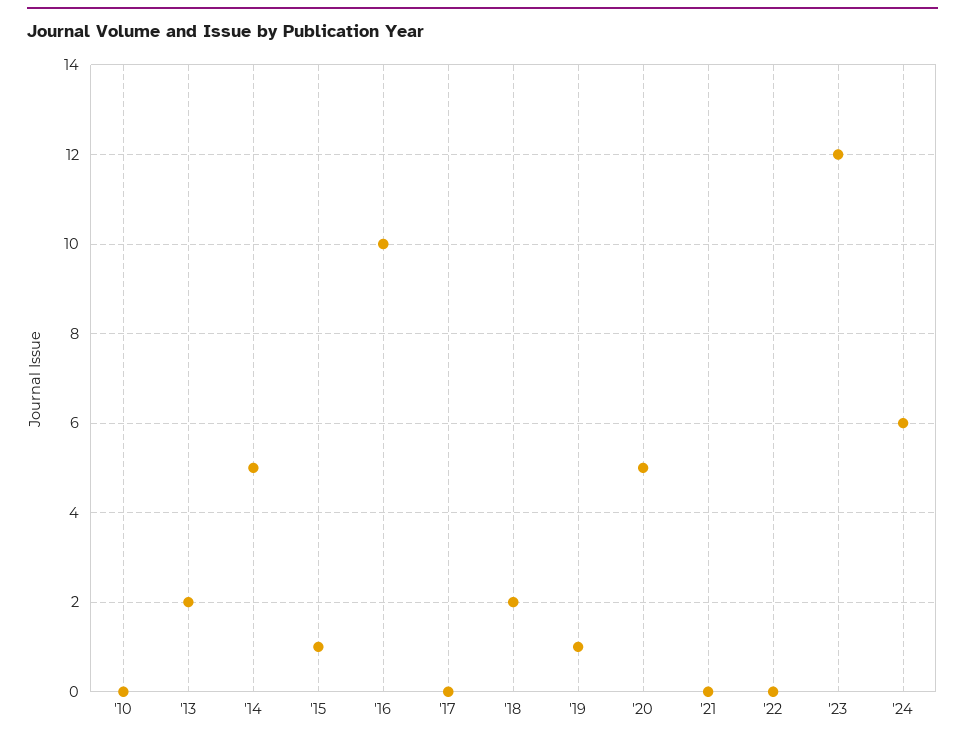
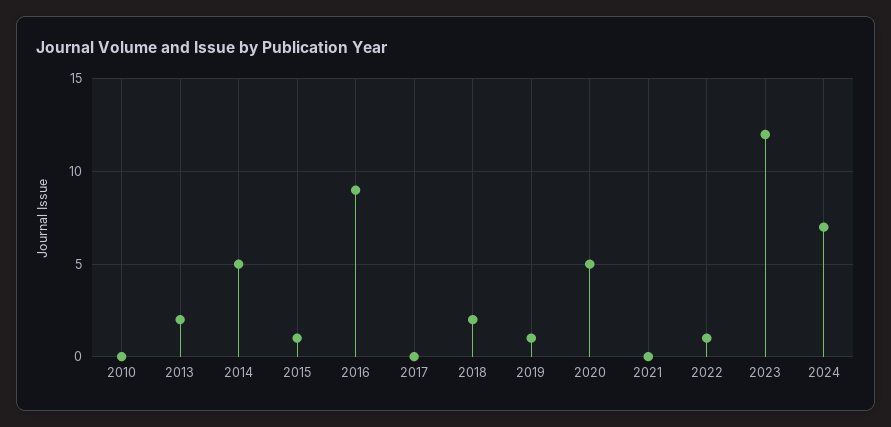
  {
    "'10": 0,
    "'13": 2,
    "'14": 5,
    "'15": 1,
-   "'16": 10,
+   "'16": 9,
    "'17": 0,
    "'18": 2,
    "'19": 1,
    "'20": 5,
    "'21": 0,
-   "'22": 0,
+   "'22": 1,
    "'23": 12,
-   "'24": 6
+   "'24": 7
  }

